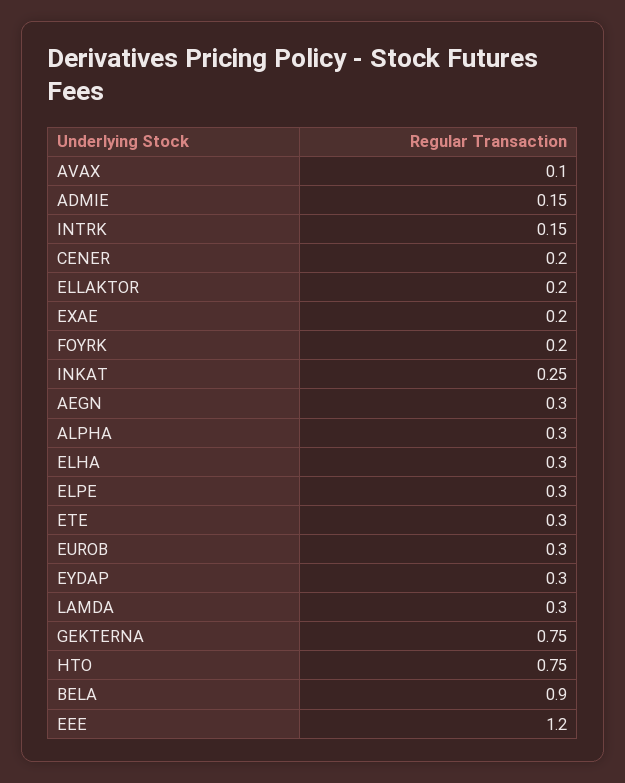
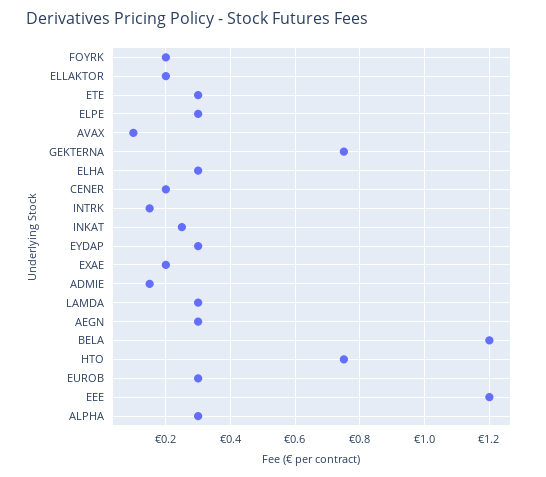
  {
    "AVAX": 0.1,
    "ADMIE": 0.15,
    "INTRK": 0.15,
    "CENER": 0.2,
    "ELLAKTOR": 0.2,
    "EXAE": 0.2,
    "FOYRK": 0.2,
    "INKAT": 0.25,
    "AEGN": 0.3,
    "ALPHA": 0.3,
    "ELHA": 0.3,
    "ELPE": 0.3,
    "ETE": 0.3,
    "EUROB": 0.3,
    "EYDAP": 0.3,
    "LAMDA": 0.3,
    "GEKTERNA": 0.75,
    "HTO": 0.75,
-   "BELA": 0.9,
+   "BELA": 1.2,
    "EEE": 1.2
  }

